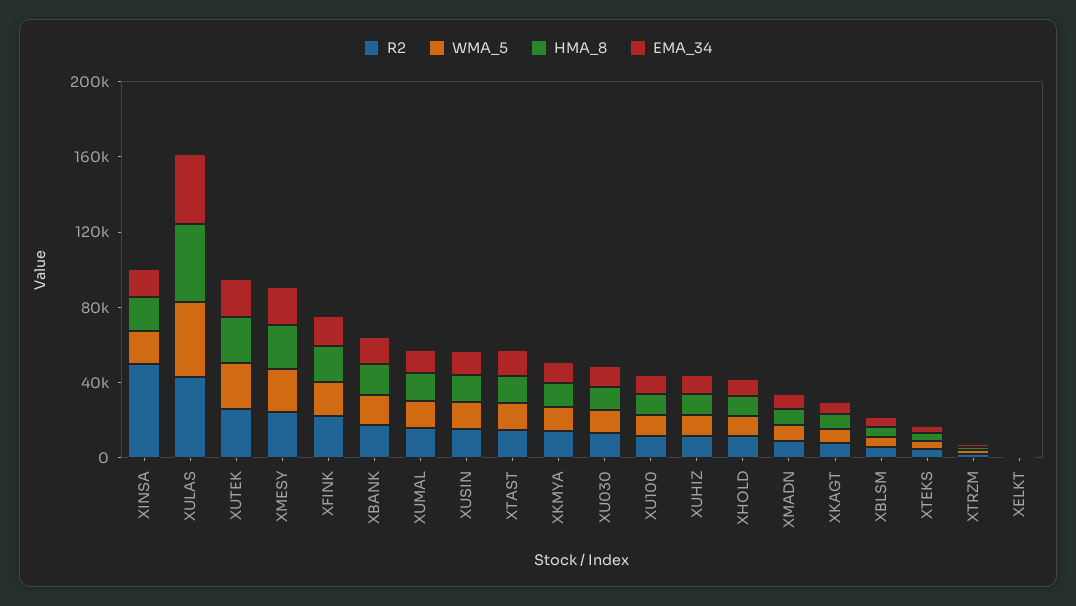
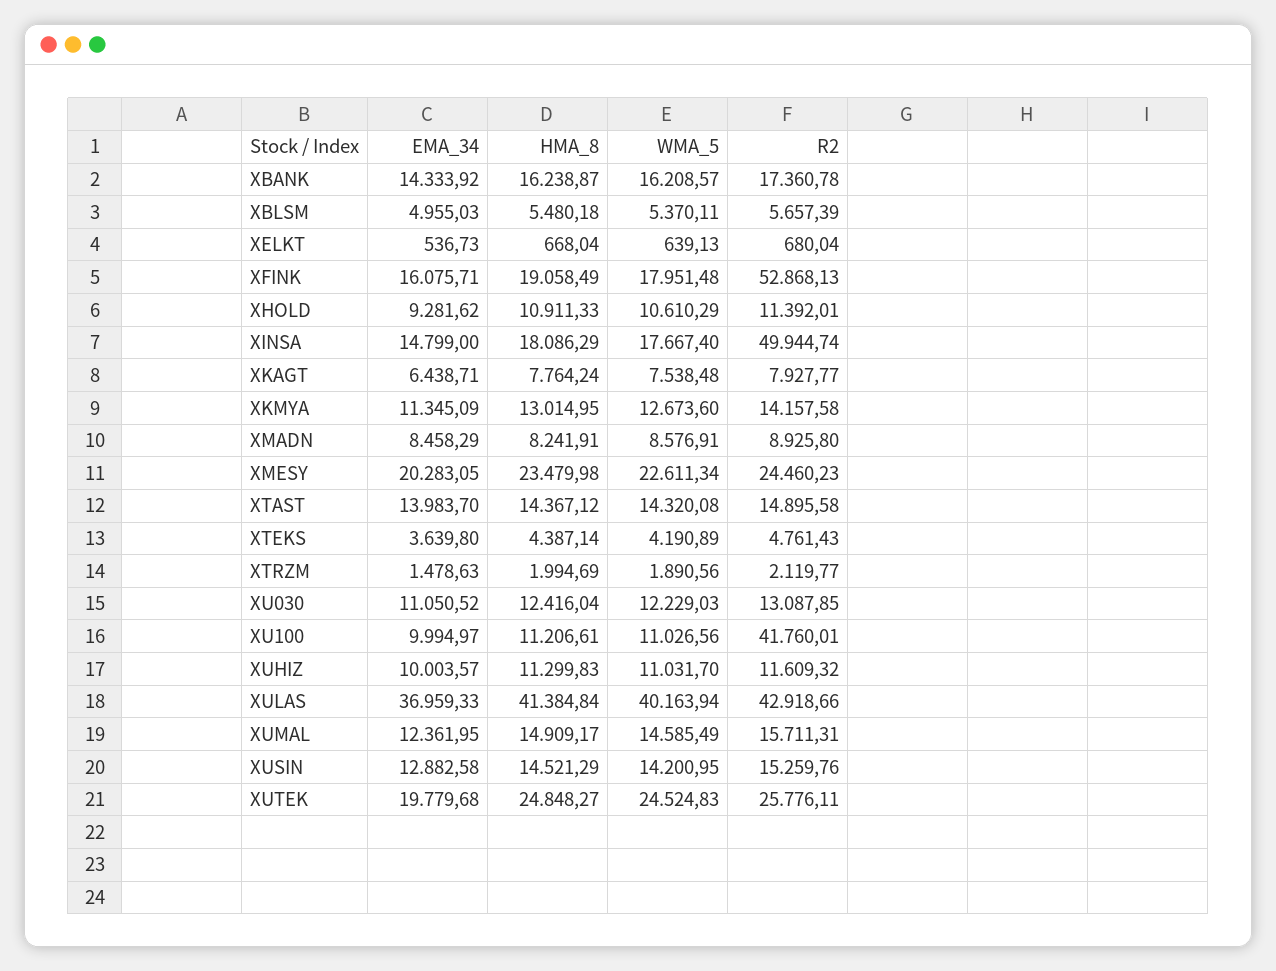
  {
    "R2": {
      "XINSA": 49944.74,
      "XULAS": 42918.66,
      "XUTEK": 25776.11,
      "XMESY": 24460.23,
-     "XFINK": 20000,
+     "XFINK": 52868.13,
      "XBANK": 17360.78,
      "XUMAL": 15711.31,
      "XUSIN": 15259.76,
      "XTAST": 14895.58,
      "XKMYA": 14157.58,
      "XU030": 13087.85,
-     "XU100": 10000,
+     "XU100": 41760.01,
      "XUHIZ": 11609.32,
      "XHOLD": 11392.01,
      "XMADN": 8925.8,
      "XKAGT": 7927.77,
      "XBLSM": 5657.39,
      "XTEKS": 4761.43,
      "XTRZM": 2119.77,
      "XELKT": 680.04
    },
    "WMA_5": {
      "XINSA": 17667.4,
      "XULAS": 40163.94,
      "XUTEK": 24524.83,
      "XMESY": 22611.34,
      "XFINK": 17951.48,
      "XBANK": 16208.57,
      "XUMAL": 14585.49,
      "XUSIN": 14200.95,
      "XTAST": 14320.08,
      "XKMYA": 12673.6,
      "XU030": 12229.03,
      "XU100": 11026.56,
      "XUHIZ": 11031.7,
      "XHOLD": 10610.29,
      "XMADN": 8576.91,
      "XKAGT": 7538.48,
      "XBLSM": 5370.11,
      "XTEKS": 4190.89,
      "XTRZM": 1890.56,
      "XELKT": 639.13
    },
    "HMA_8": {
      "XINSA": 18086.29,
      "XULAS": 41384.84,
      "XUTEK": 24848.27,
      "XMESY": 23479.98,
      "XFINK": 19058.49,
      "XBANK": 16238.87,
      "XUMAL": 14909.17,
      "XUSIN": 14521.29,
      "XTAST": 14367.12,
      "XKMYA": 13014.95,
      "XU030": 12416.04,
      "XU100": 11206.61,
      "XUHIZ": 11299.83,
      "XHOLD": 10911.33,
      "XMADN": 8241.91,
      "XKAGT": 7764.24,
      "XBLSM": 5480.18,
      "XTEKS": 4387.14,
      "XTRZM": 1994.69,
      "XELKT": 668.04
    },
    "EMA_34": {
      "XINSA": 14799,
      "XULAS": 36959.33,
      "XUTEK": 19779.68,
      "XMESY": 20283.05,
      "XFINK": 16075.71,
      "XBANK": 14333.92,
      "XUMAL": 12361.95,
      "XUSIN": 12882.58,
      "XTAST": 13983.7,
      "XKMYA": 11345.09,
      "XU030": 11050.52,
      "XU100": 9994.97,
      "XUHIZ": 10003.57,
      "XHOLD": 9281.62,
      "XMADN": 8458.29,
      "XKAGT": 6438.71,
      "XBLSM": 4955.03,
      "XTEKS": 3639.8,
      "XTRZM": 1478.63,
      "XELKT": 536.73
    }
  }

